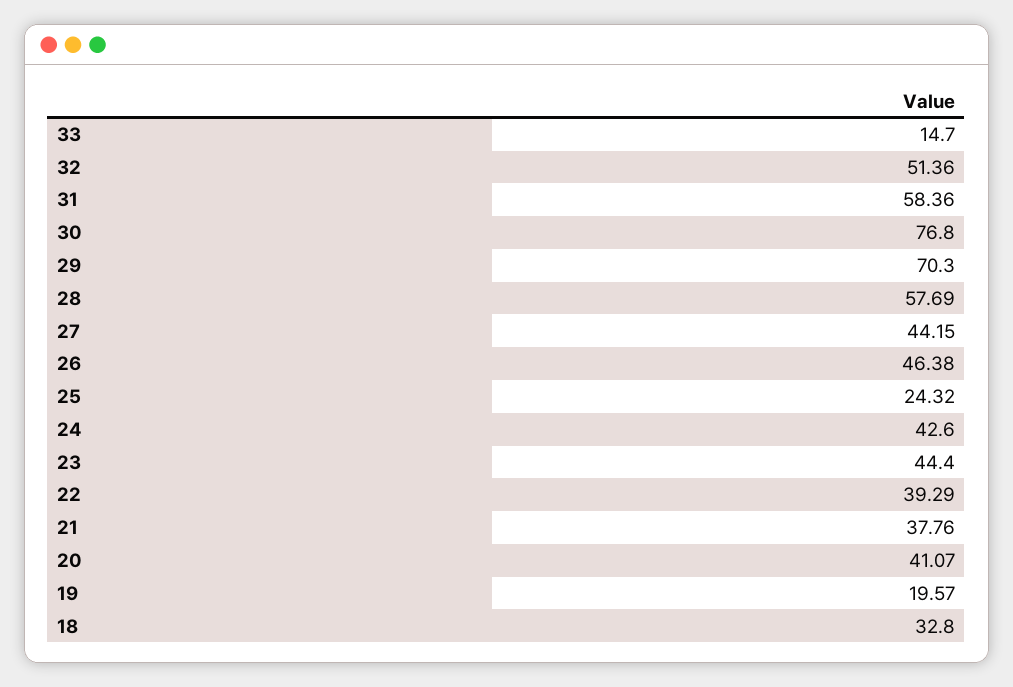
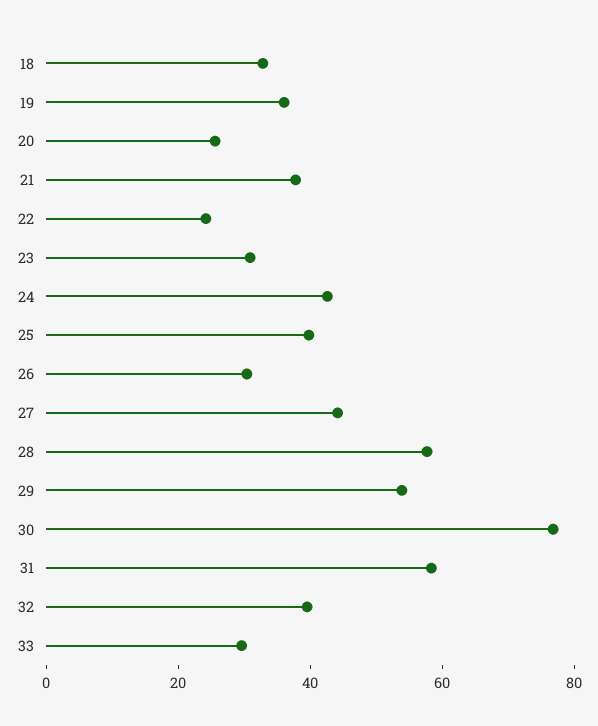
  {
-   "33": 14.7,
+   "33": 30,
-   "32": 51.36,
+   "32": 40,
    "31": 58.36,
    "30": 76.8,
-   "29": 70.3,
+   "29": 55,
    "28": 57.69,
    "27": 44.15,
-   "26": 46.38,
+   "26": 30,
-   "25": 24.32,
+   "25": 40,
    "24": 42.6,
-   "23": 44.4,
+   "23": 30,
-   "22": 39.29,
+   "22": 25,
    "21": 37.76,
-   "20": 41.07,
+   "20": 25,
-   "19": 19.57,
+   "19": 35,
    "18": 32.8
  }

